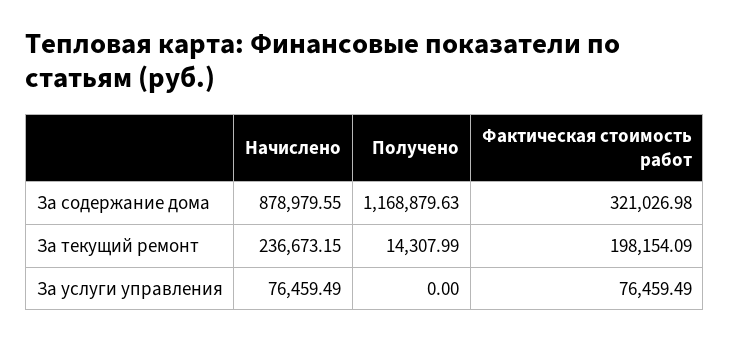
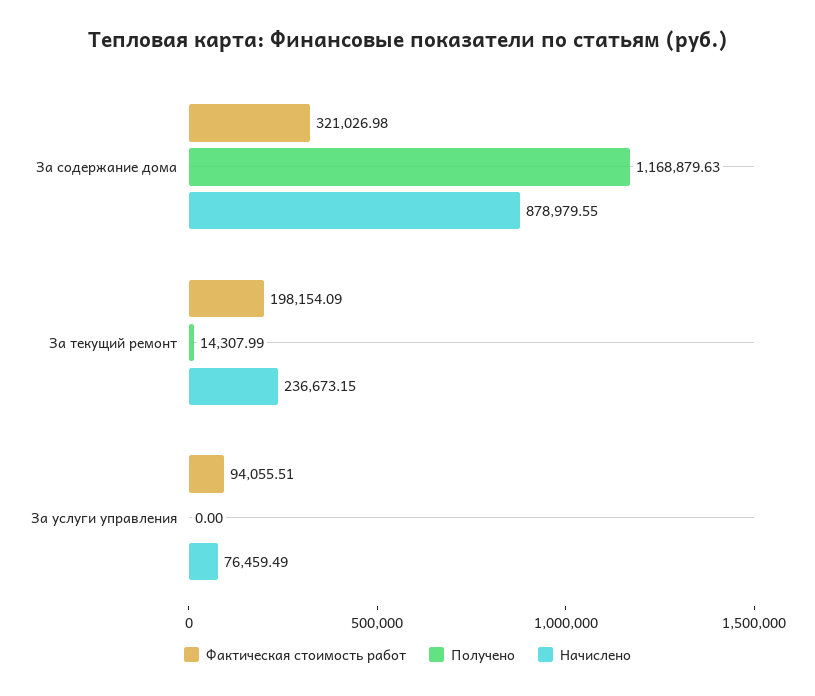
  {
    "Начислено": {
      "За содержание дома": 878979.55,
      "За текущий ремонт": 236673.15,
      "За услуги управления": 76459.49
    },
    "Получено": {
      "За содержание дома": 1168879.63,
      "За текущий ремонт": 14307.99,
      "За услуги управления": 0
    },
    "Фактическая стоимость работ": {
      "За содержание дома": 321026.98,
      "За текущий ремонт": 198154.09,
-     "За услуги управления": 76459.49
+     "За услуги управления": 94055.51
    }
  }

